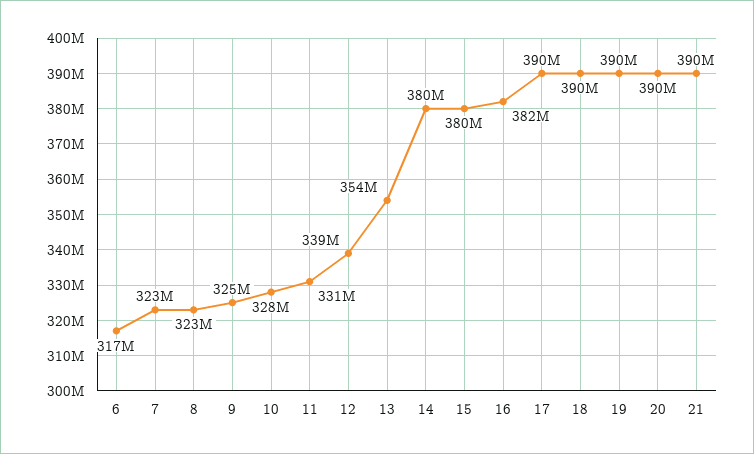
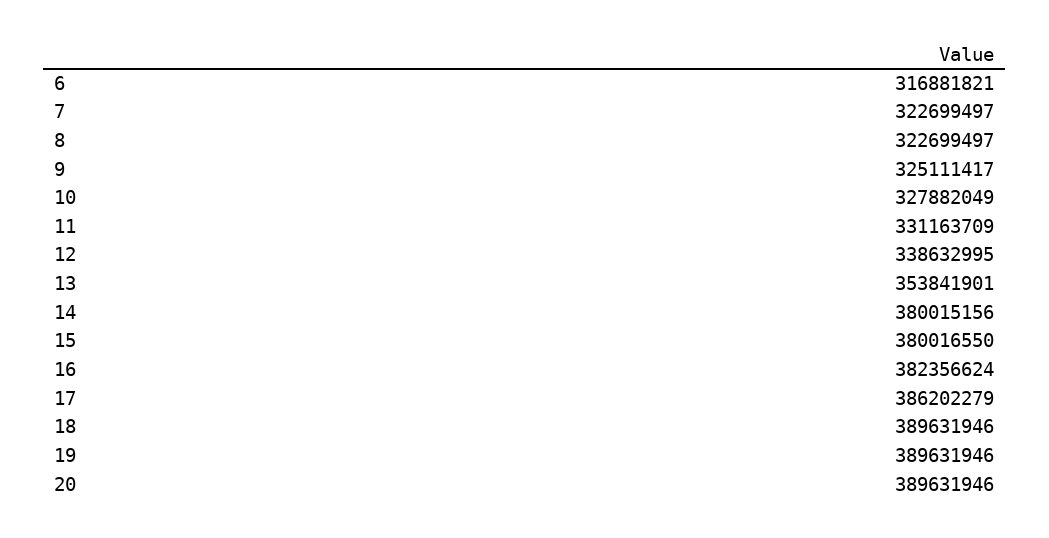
  {
    "6": 316881821,
    "7": 322699497,
    "8": 322699497,
    "9": 325111417,
    "10": 327882049,
    "11": 331163709,
    "12": 338632995,
    "13": 353841901,
    "14": 380015156,
    "15": 380016550,
    "16": 382356624,
-   "17": 390000000,
+   "17": 386202279,
    "18": 389631946,
    "19": 389631946,
-   "20": 389631946,
+   "20": 389631946
-   "21": 390000000
  }

